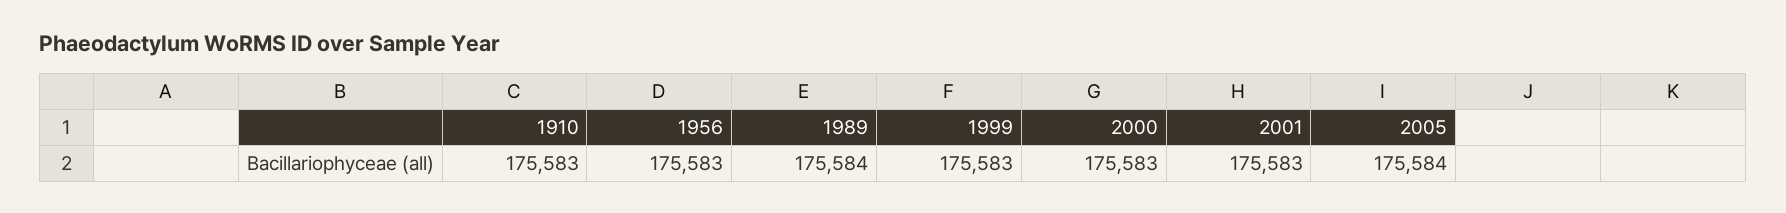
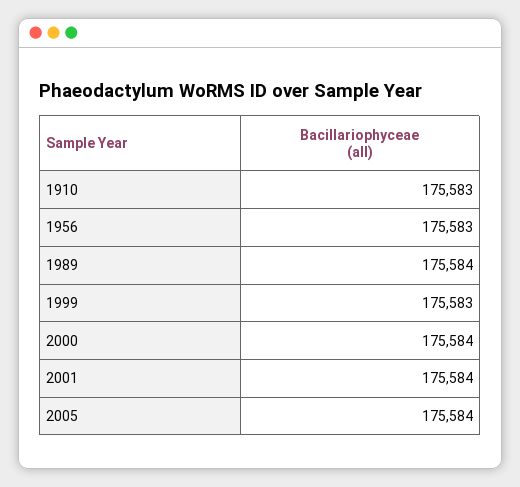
  {
    "1910": 175583,
    "1956": 175583,
    "1989": 175584,
    "1999": 175583,
-   "2000": 175583,
+   "2000": 175584,
-   "2001": 175583,
+   "2001": 175584,
    "2005": 175584
  }

